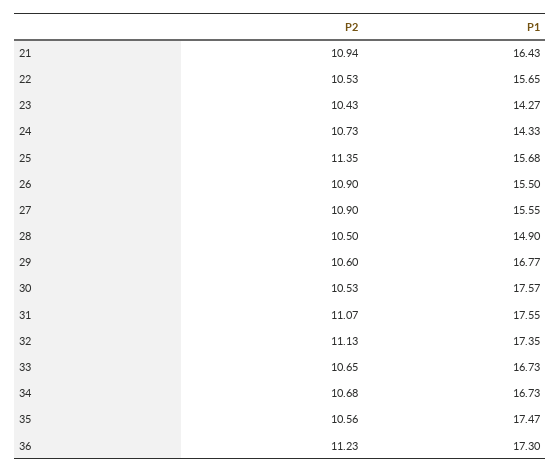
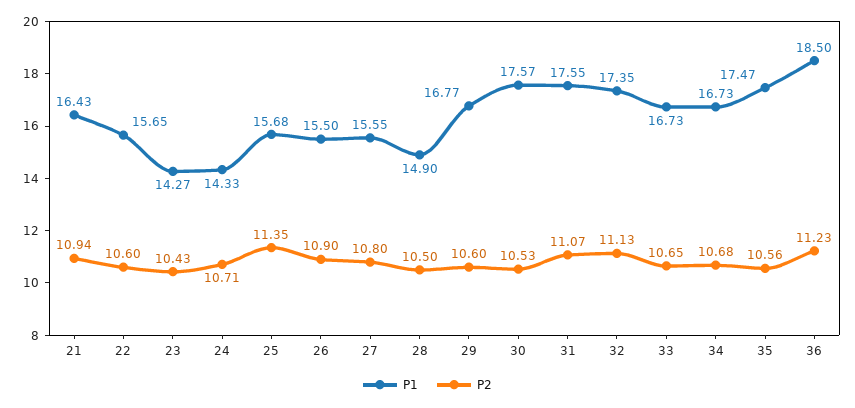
  {
    "P2": {
      "21": 10.94,
-     "22": 10.53,
+     "22": 10.6,
      "23": 10.43,
-     "24": 10.73,
+     "24": 10.71,
      "25": 11.35,
      "26": 10.9,
-     "27": 10.9,
+     "27": 10.8,
      "28": 10.5,
      "29": 10.6,
      "30": 10.53,
      "31": 11.07,
      "32": 11.13,
      "33": 10.65,
      "34": 10.68,
      "35": 10.56,
      "36": 11.23
    },
    "P1": {
      "21": 16.43,
      "22": 15.65,
      "23": 14.27,
      "24": 14.33,
      "25": 15.68,
      "26": 15.5,
      "27": 15.55,
      "28": 14.9,
      "29": 16.77,
      "30": 17.57,
      "31": 17.55,
      "32": 17.35,
      "33": 16.73,
      "34": 16.73,
      "35": 17.47,
-     "36": 17.3
+     "36": 18.5
    }
  }

